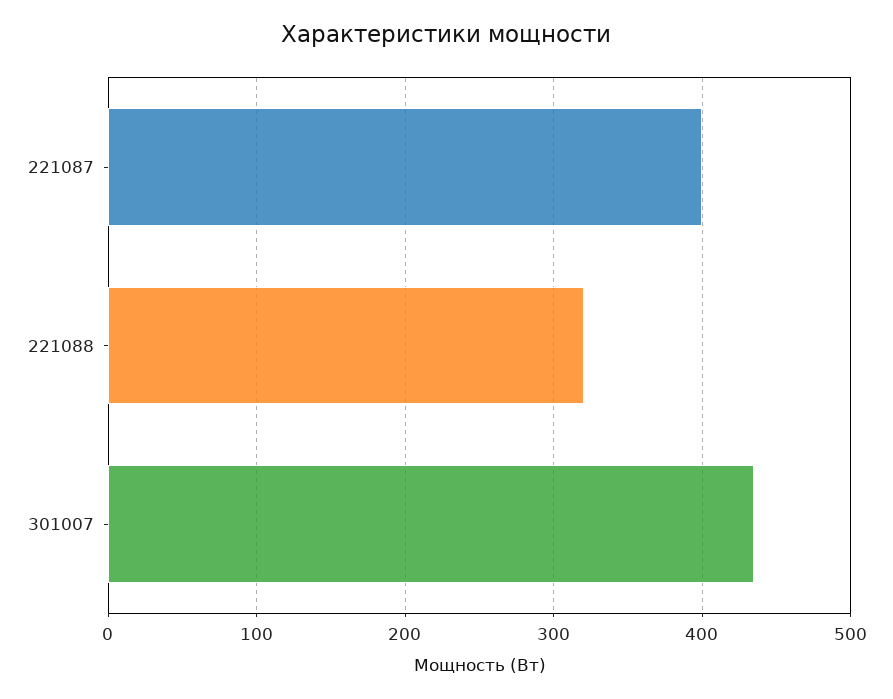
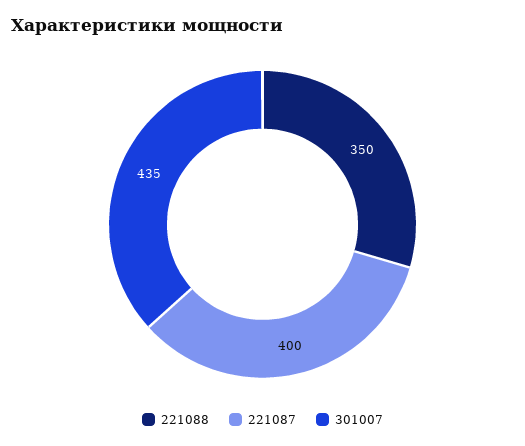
  {
    "221087": 400,
-   "221088": 320,
+   "221088": 350,
    "301007": 435
  }

